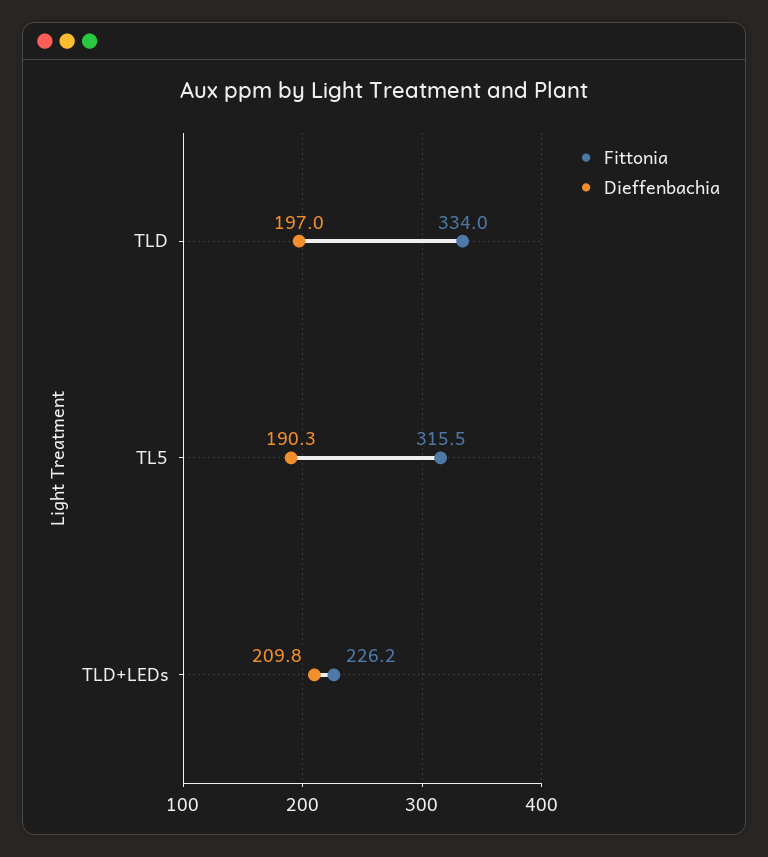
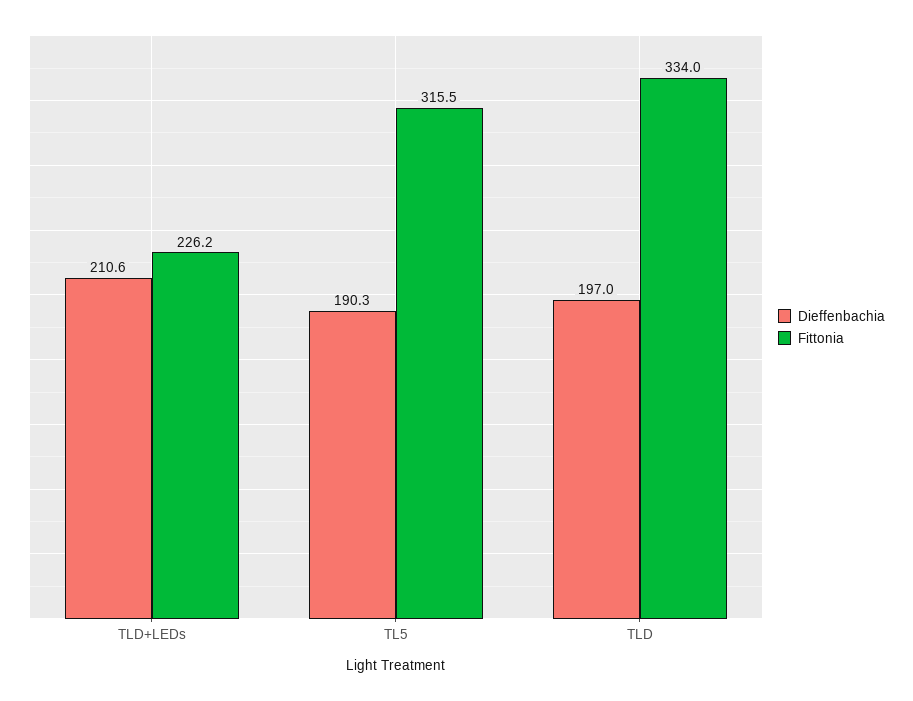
  {
    "Fittonia": {
      "TLD": 334,
      "TL5": 315.5,
      "TLD+LEDs": 226.2
    },
    "Dieffenbachia": {
      "TLD": 197,
      "TL5": 190.3,
-     "TLD+LEDs": 209.8
+     "TLD+LEDs": 210.6
    }
  }

